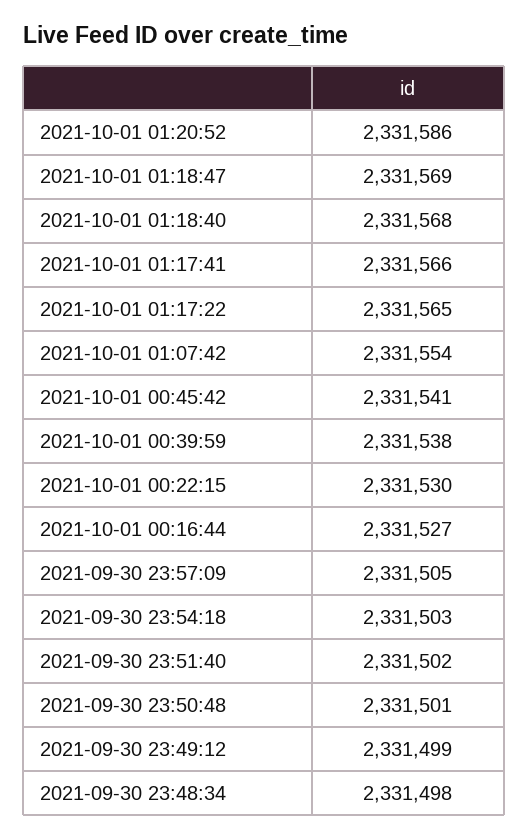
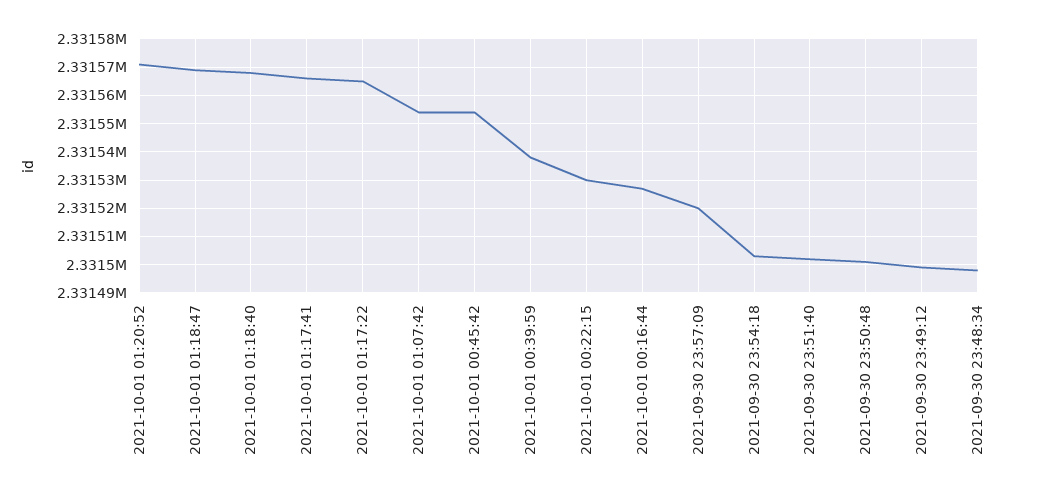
  {
-   "2021-10-01 01:20:52": 2331586,
+   "2021-10-01 01:20:52": 2331570,
    "2021-10-01 01:18:47": 2331569,
    "2021-10-01 01:18:40": 2331568,
    "2021-10-01 01:17:41": 2331566,
    "2021-10-01 01:17:22": 2331565,
    "2021-10-01 01:07:42": 2331554,
-   "2021-10-01 00:45:42": 2331541,
+   "2021-10-01 00:45:42": 2331555,
    "2021-10-01 00:39:59": 2331538,
    "2021-10-01 00:22:15": 2331530,
    "2021-10-01 00:16:44": 2331527,
-   "2021-09-30 23:57:09": 2331505,
+   "2021-09-30 23:57:09": 2331520,
    "2021-09-30 23:54:18": 2331503,
    "2021-09-30 23:51:40": 2331502,
    "2021-09-30 23:50:48": 2331501,
    "2021-09-30 23:49:12": 2331499,
    "2021-09-30 23:48:34": 2331498
  }

